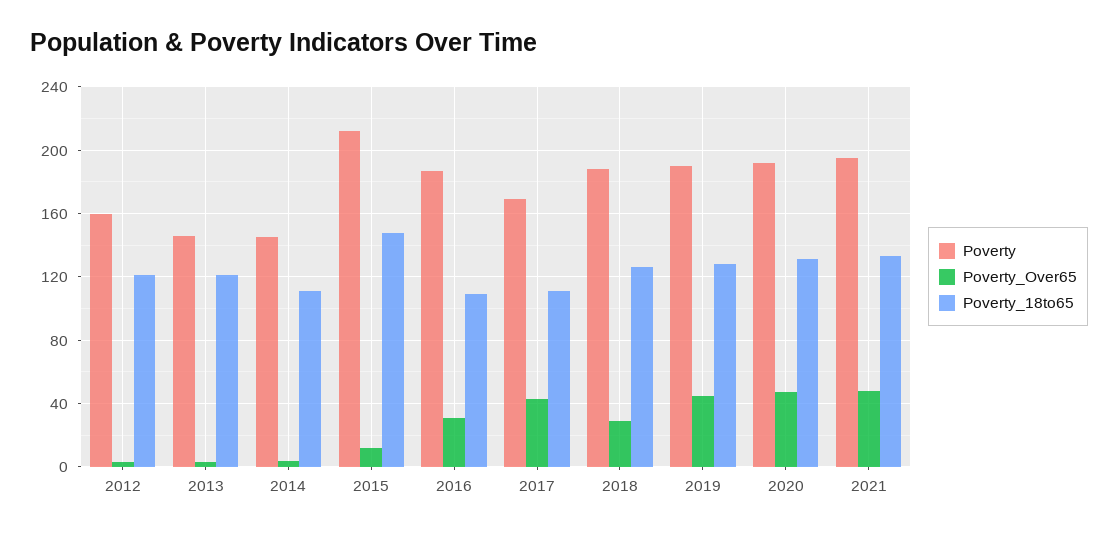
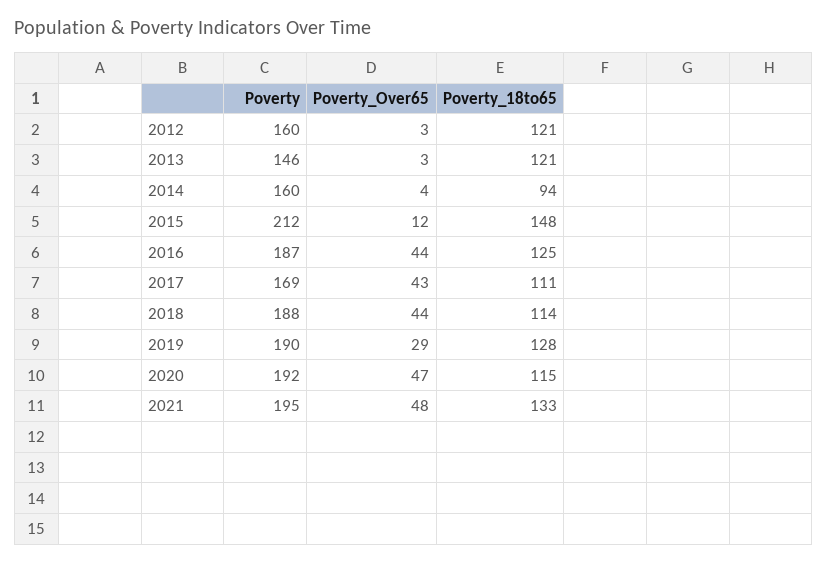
  {
    "Poverty": {
      "2012": 160,
      "2013": 146,
-     "2014": 145,
+     "2014": 160,
      "2015": 212,
      "2016": 187,
      "2017": 169,
      "2018": 188,
      "2019": 190,
      "2020": 192,
      "2021": 195
    },
    "Poverty_Over65": {
      "2012": 3,
      "2013": 3,
      "2014": 4,
      "2015": 12,
-     "2016": 30,
+     "2016": 44,
      "2017": 43,
-     "2018": 30,
+     "2018": 44,
-     "2019": 45,
+     "2019": 29,
      "2020": 47,
      "2021": 48
    },
    "Poverty_18to65": {
      "2012": 121,
      "2013": 121,
-     "2014": 110,
+     "2014": 94,
      "2015": 148,
-     "2016": 110,
+     "2016": 125,
      "2017": 111,
-     "2018": 125,
+     "2018": 114,
      "2019": 128,
-     "2020": 130,
+     "2020": 115,
      "2021": 133
    }
  }

